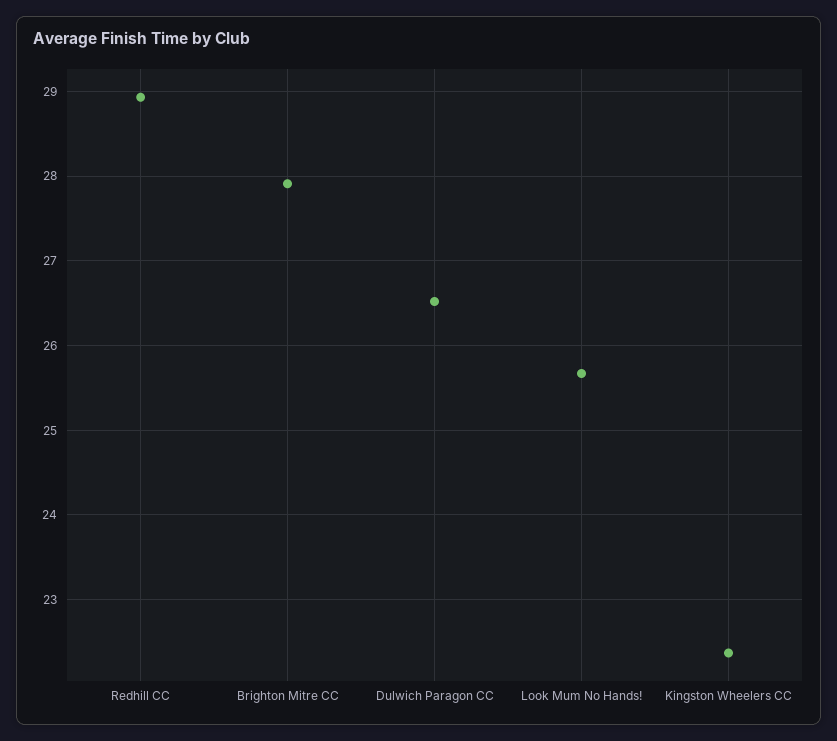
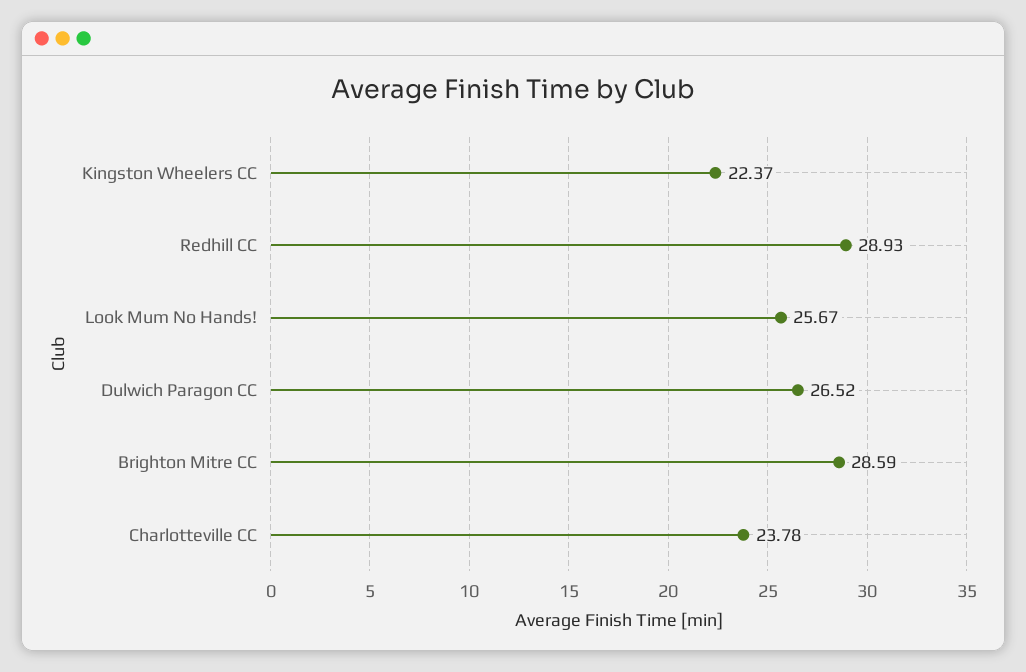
  {
    "Redhill CC": 28.93,
-   "Brighton Mitre CC": 27.9,
+   "Brighton Mitre CC": 28.59,
    "Dulwich Paragon CC": 26.52,
    "Look Mum No Hands!": 25.67,
-   "Kingston Wheelers CC": 22.37
+   "Kingston Wheelers CC": 22.37,
+   "Charlotteville CC": 23.78
  }

